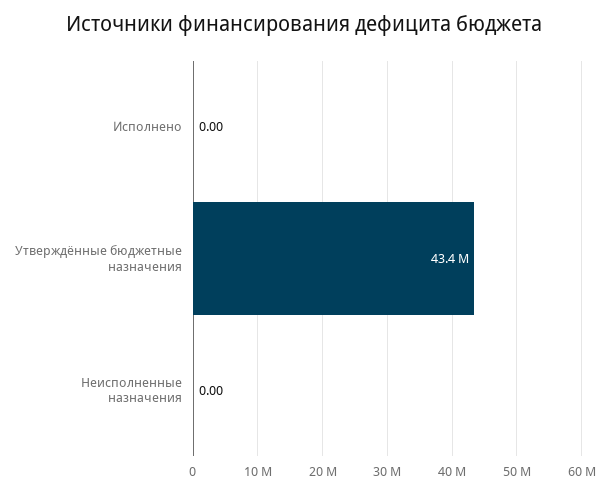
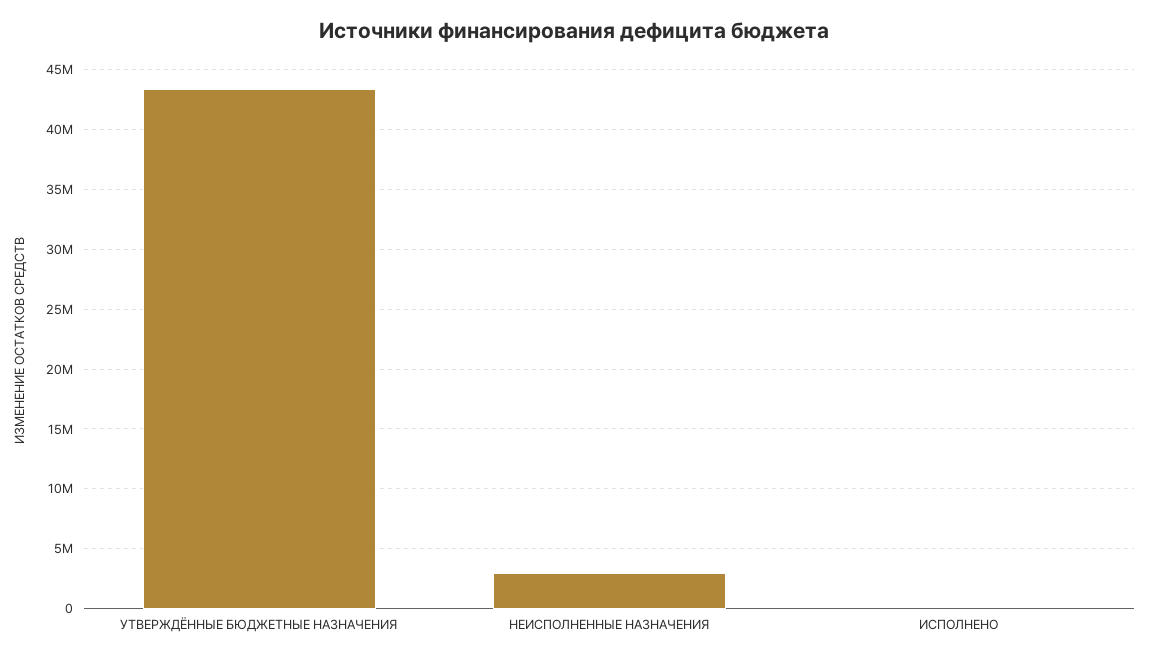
  {
    "Исполнено": 0,
    "Утверждённые бюджетные назначения": 43400000,
-   "Неисполненные назначения": 0
+   "Неисполненные назначения": 3000000
  }

